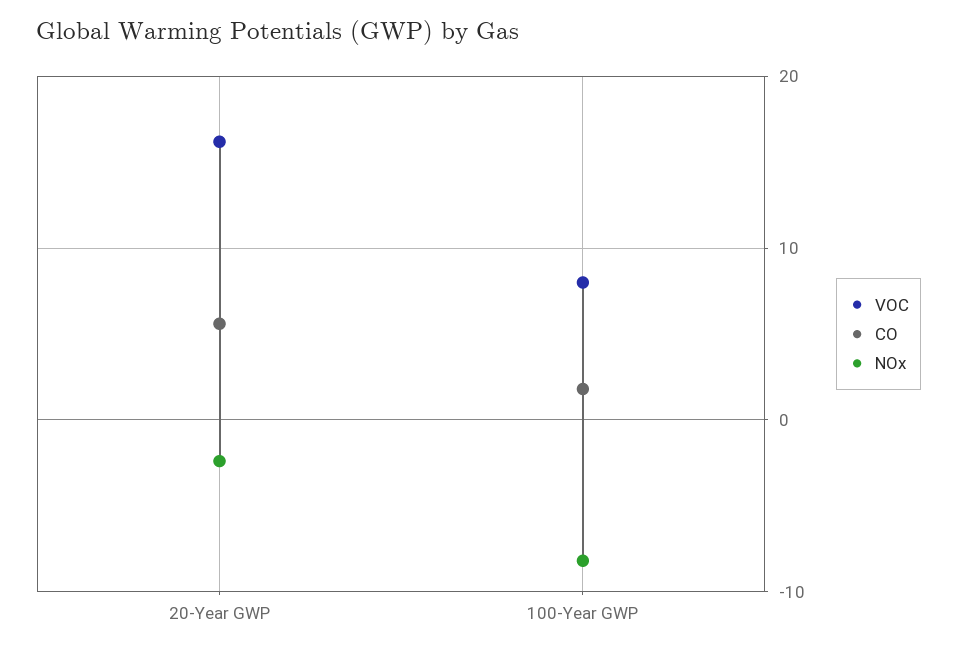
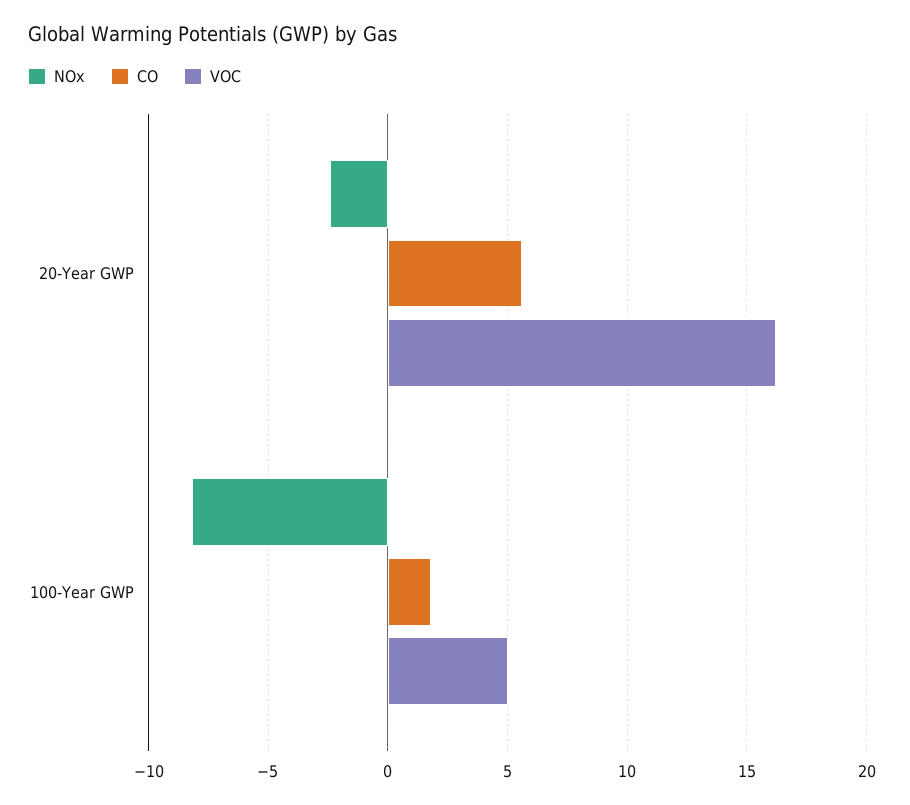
  {
    "VOC": {
      "20-Year GWP": 16,
-     "100-Year GWP": 8
+     "100-Year GWP": 5
    },
    "CO": {
      "20-Year GWP": 5.5,
      "100-Year GWP": 2
    },
    "NOx": {
      "20-Year GWP": -2.5,
      "100-Year GWP": -8
    }
  }

